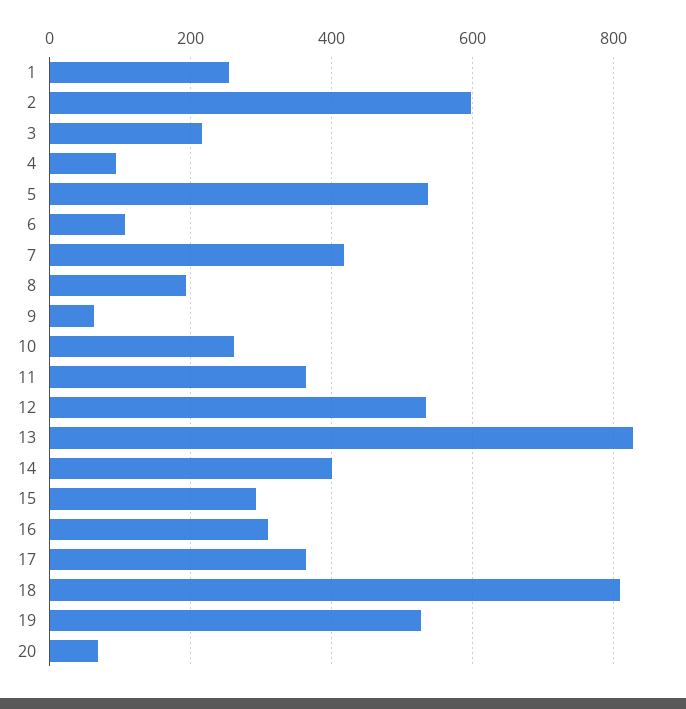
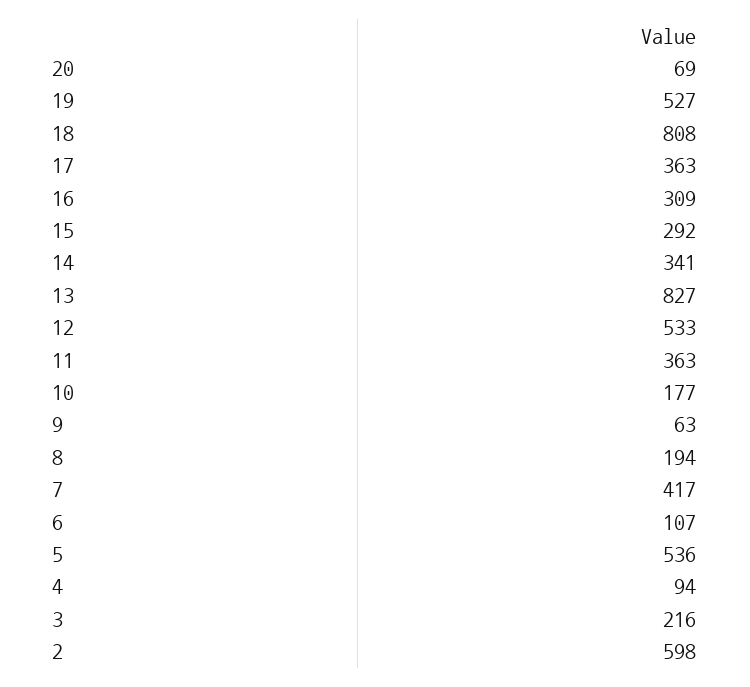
  {
-   "1": 260,
    "2": 598,
    "3": 216,
    "4": 94,
    "5": 536,
    "6": 107,
    "7": 417,
    "8": 194,
    "9": 63,
-   "10": 260,
+   "10": 177,
    "11": 363,
    "12": 533,
    "13": 827,
-   "14": 400,
+   "14": 341,
    "15": 292,
    "16": 309,
    "17": 363,
    "18": 808,
    "19": 527,
    "20": 69
  }

